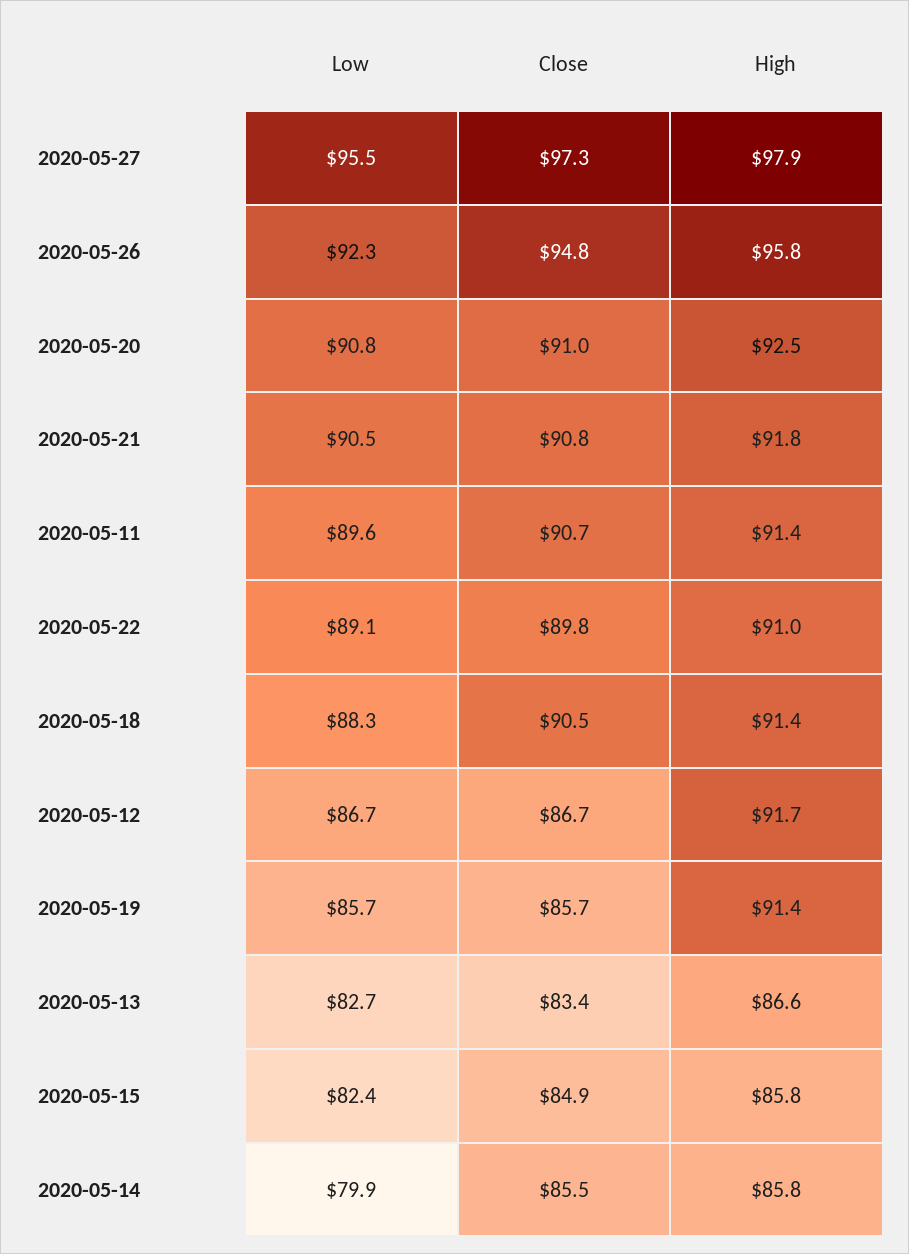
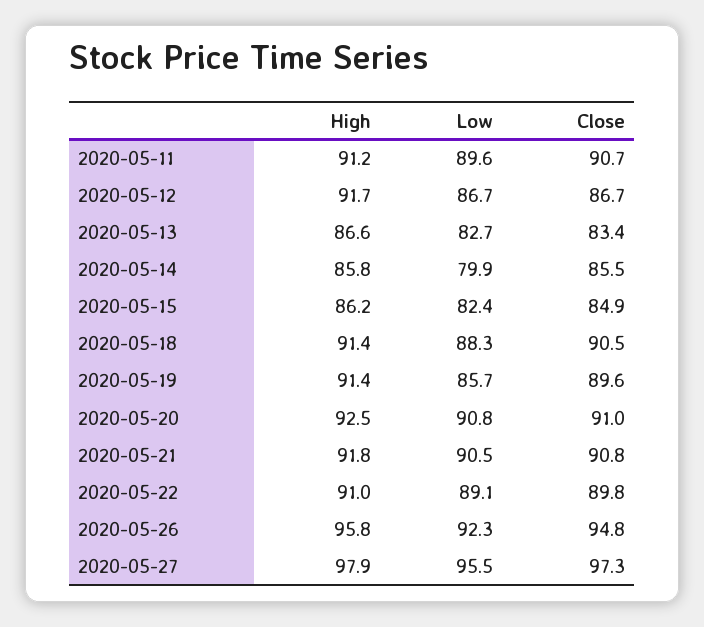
  {
    "Low": {
      "2020-05-27": 95.5,
      "2020-05-26": 92.3,
      "2020-05-20": 90.8,
      "2020-05-21": 90.5,
      "2020-05-11": 89.6,
      "2020-05-22": 89.1,
      "2020-05-18": 88.3,
      "2020-05-12": 86.7,
      "2020-05-19": 85.7,
      "2020-05-13": 82.7,
      "2020-05-15": 82.4,
      "2020-05-14": 79.9
    },
    "Close": {
      "2020-05-27": 97.3,
      "2020-05-26": 94.8,
      "2020-05-20": 91,
      "2020-05-21": 90.8,
      "2020-05-11": 90.7,
      "2020-05-22": 89.8,
      "2020-05-18": 90.5,
      "2020-05-12": 86.7,
-     "2020-05-19": 85.7,
+     "2020-05-19": 89.6,
      "2020-05-13": 83.4,
      "2020-05-15": 84.9,
      "2020-05-14": 85.5
    },
    "High": {
      "2020-05-27": 97.9,
      "2020-05-26": 95.8,
      "2020-05-20": 92.5,
      "2020-05-21": 91.8,
-     "2020-05-11": 91.4,
+     "2020-05-11": 91.2,
      "2020-05-22": 91,
      "2020-05-18": 91.4,
      "2020-05-12": 91.7,
      "2020-05-19": 91.4,
      "2020-05-13": 86.6,
-     "2020-05-15": 85.8,
+     "2020-05-15": 86.2,
      "2020-05-14": 85.8
    }
  }

